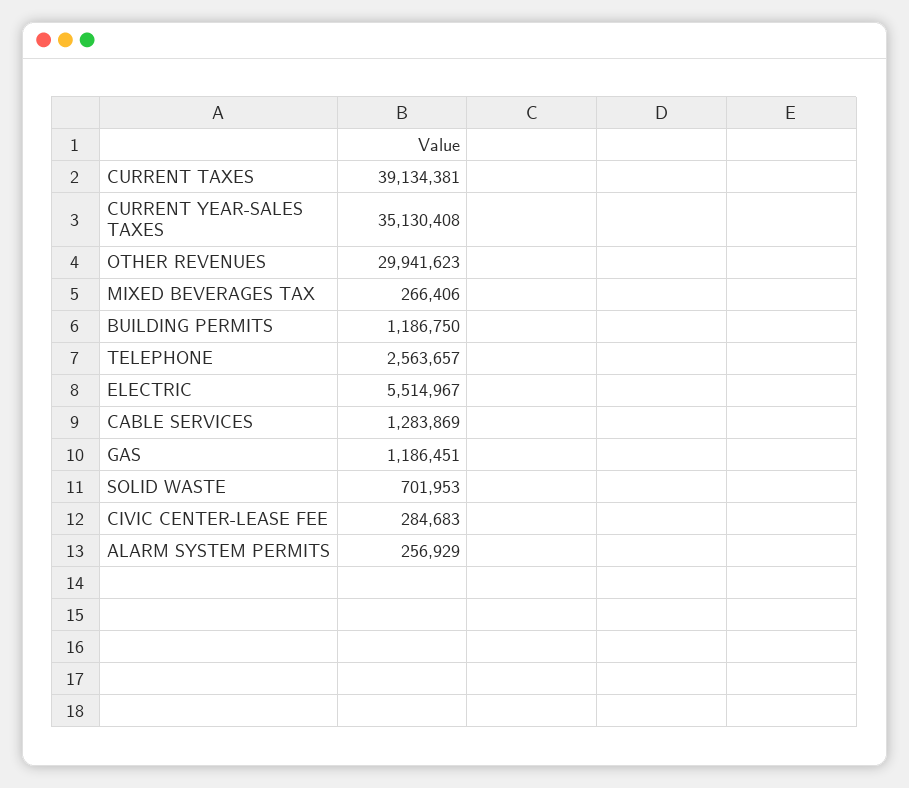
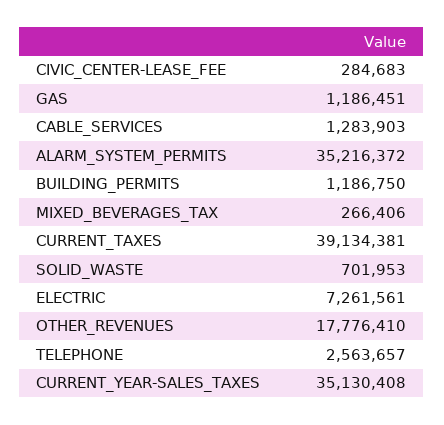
  {
    "CURRENT TAXES": 39134381,
    "CURRENT YEAR-SALES TAXES": 35130408,
-   "OTHER REVENUES": 29941623,
+   "OTHER REVENUES": 17776410,
    "MIXED BEVERAGES TAX": 266406,
    "BUILDING PERMITS": 1186750,
    "TELEPHONE": 2563657,
-   "ELECTRIC": 5514967,
+   "ELECTRIC": 7261561,
-   "CABLE SERVICES": 1283869,
+   "CABLE SERVICES": 1283903,
    "GAS": 1186451,
    "SOLID WASTE": 701953,
    "CIVIC CENTER-LEASE FEE": 284683,
-   "ALARM SYSTEM PERMITS": 256929
+   "ALARM SYSTEM PERMITS": 35216372
  }

